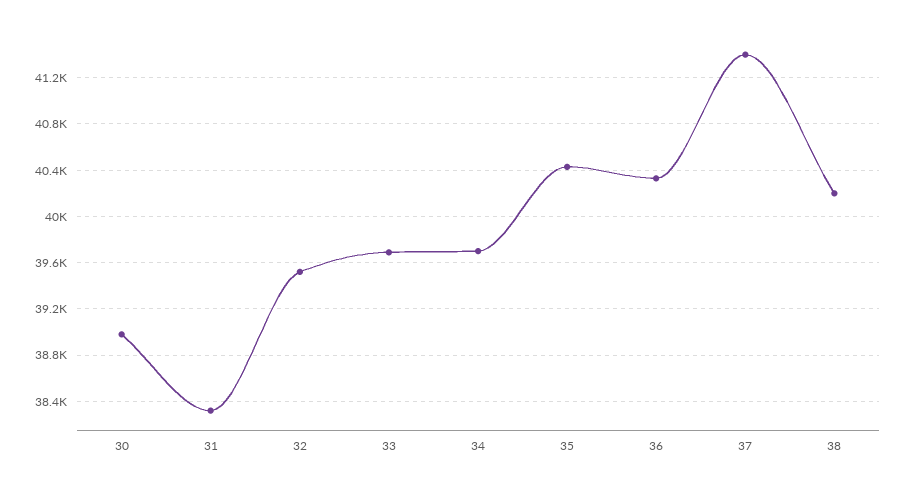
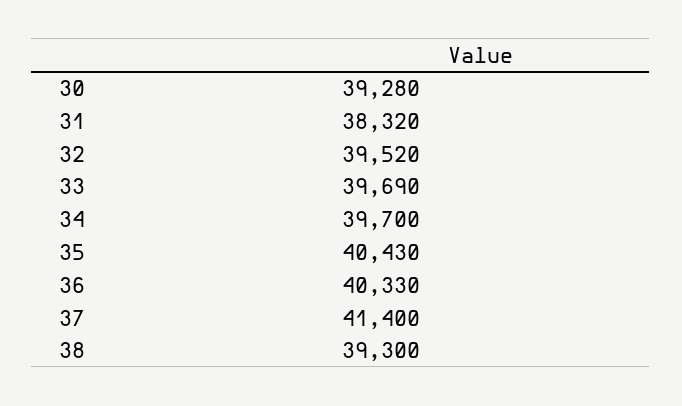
  {
-   "30": 39000,
+   "30": 39280,
    "31": 38320,
    "32": 39520,
    "33": 39690,
    "34": 39700,
    "35": 40430,
    "36": 40330,
    "37": 41400,
-   "38": 40200
+   "38": 39300
  }

